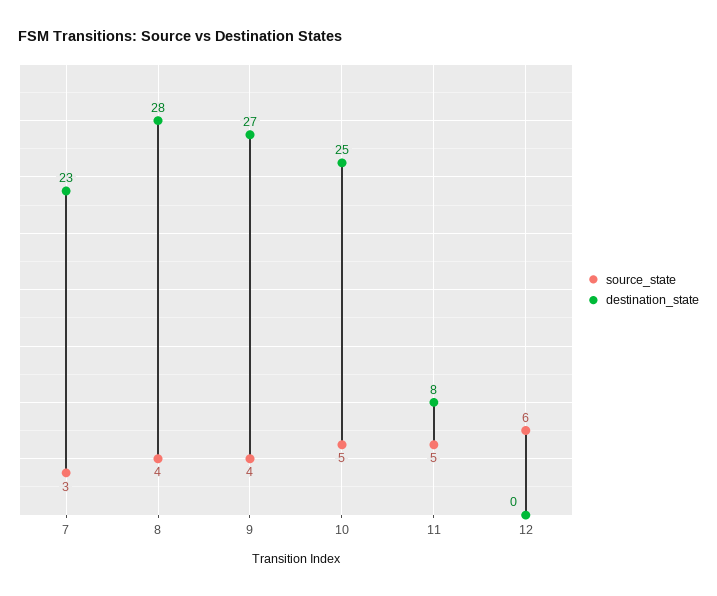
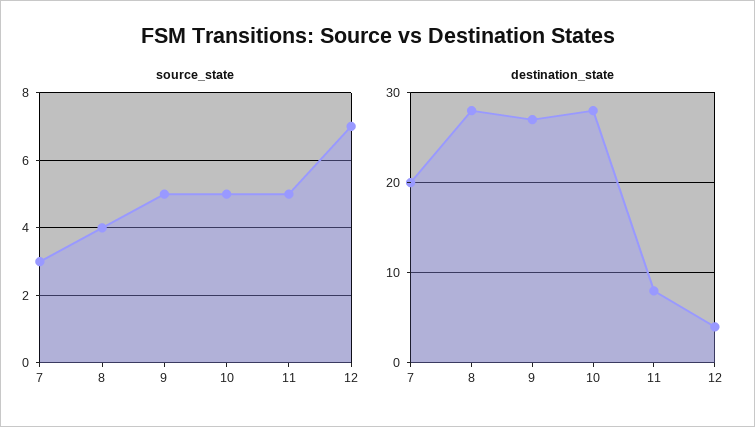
  {
    "source_state": {
      "7": 3,
      "8": 4,
-     "9": 4,
+     "9": 5,
      "10": 5,
      "11": 5,
-     "12": 6
+     "12": 7
    },
    "destination_state": {
-     "7": 23,
+     "7": 20,
      "8": 28,
      "9": 27,
-     "10": 25,
+     "10": 28,
      "11": 8,
-     "12": 0
+     "12": 4
    }
  }

